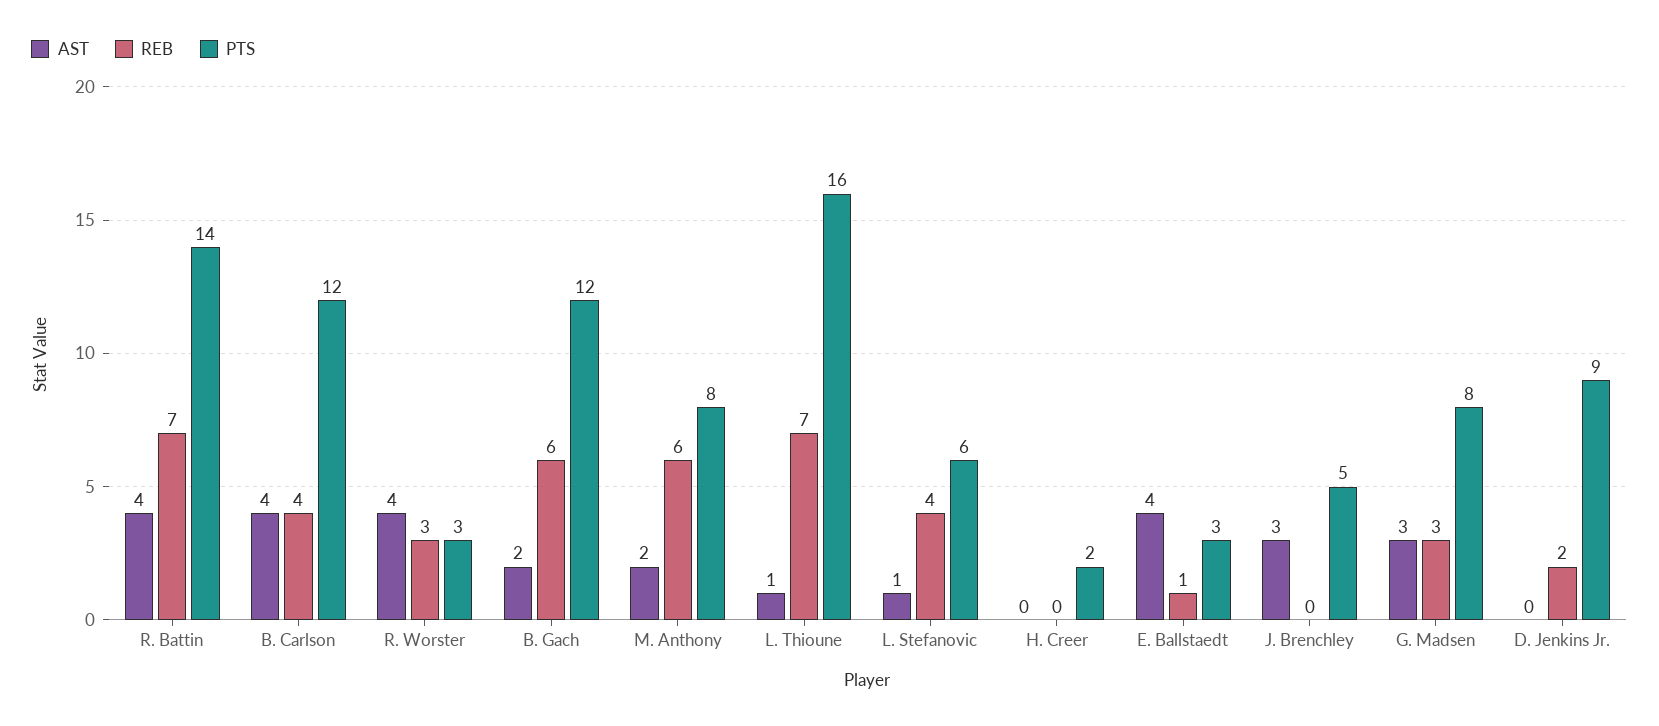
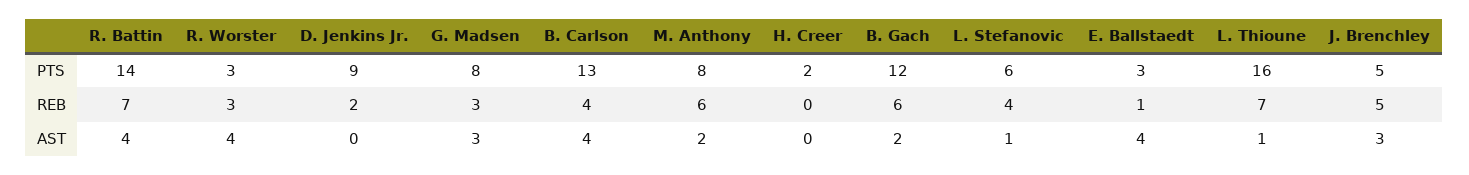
  {
    "AST": {
      "R. Battin": 4,
      "B. Carlson": 4,
      "R. Worster": 4,
      "B. Gach": 2,
      "M. Anthony": 2,
      "L. Thioune": 1,
      "L. Stefanovic": 1,
      "H. Creer": 0,
      "E. Ballstaedt": 4,
      "J. Brenchley": 3,
      "G. Madsen": 3,
      "D. Jenkins Jr.": 0
    },
    "REB": {
      "R. Battin": 7,
      "B. Carlson": 4,
      "R. Worster": 3,
      "B. Gach": 6,
      "M. Anthony": 6,
      "L. Thioune": 7,
      "L. Stefanovic": 4,
      "H. Creer": 0,
      "E. Ballstaedt": 1,
-     "J. Brenchley": 0,
+     "J. Brenchley": 5,
      "G. Madsen": 3,
      "D. Jenkins Jr.": 2
    },
    "PTS": {
      "R. Battin": 14,
-     "B. Carlson": 12,
+     "B. Carlson": 13,
      "R. Worster": 3,
      "B. Gach": 12,
      "M. Anthony": 8,
      "L. Thioune": 16,
      "L. Stefanovic": 6,
      "H. Creer": 2,
      "E. Ballstaedt": 3,
      "J. Brenchley": 5,
      "G. Madsen": 8,
      "D. Jenkins Jr.": 9
    }
  }

